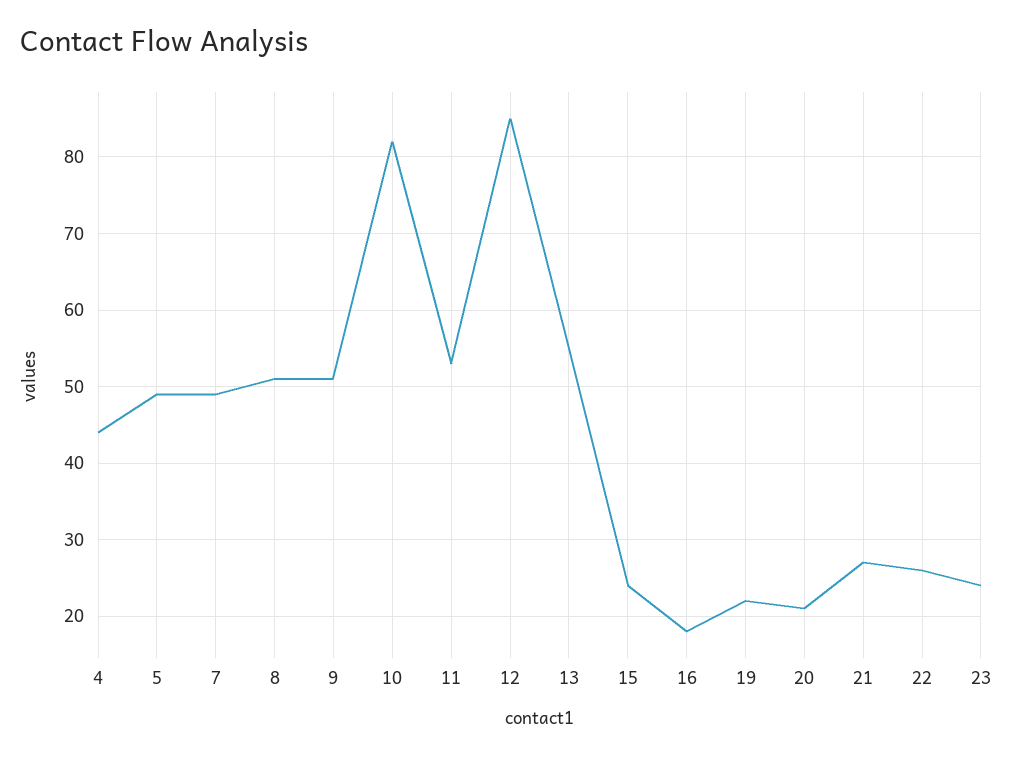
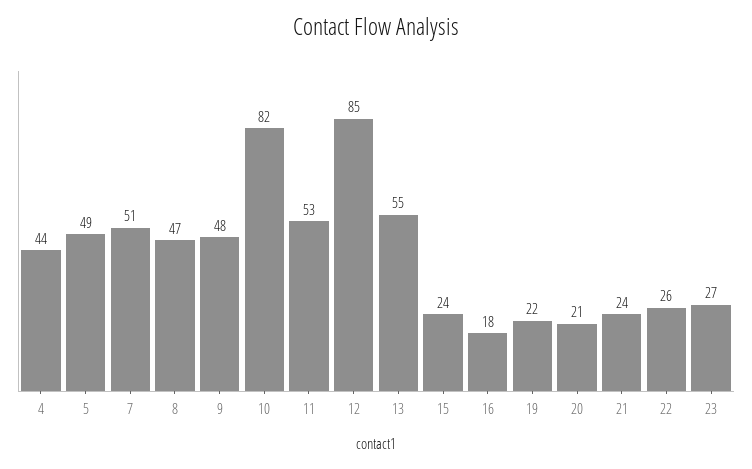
  {
    "4": 44,
    "5": 49,
-   "7": 49,
+   "7": 51,
-   "8": 51,
+   "8": 47,
-   "9": 51,
+   "9": 48,
    "10": 82,
    "11": 53,
    "12": 85,
    "13": 55,
    "15": 24,
    "16": 18,
    "19": 22,
    "20": 21,
-   "21": 27,
+   "21": 24,
    "22": 26,
-   "23": 24
+   "23": 27
  }

